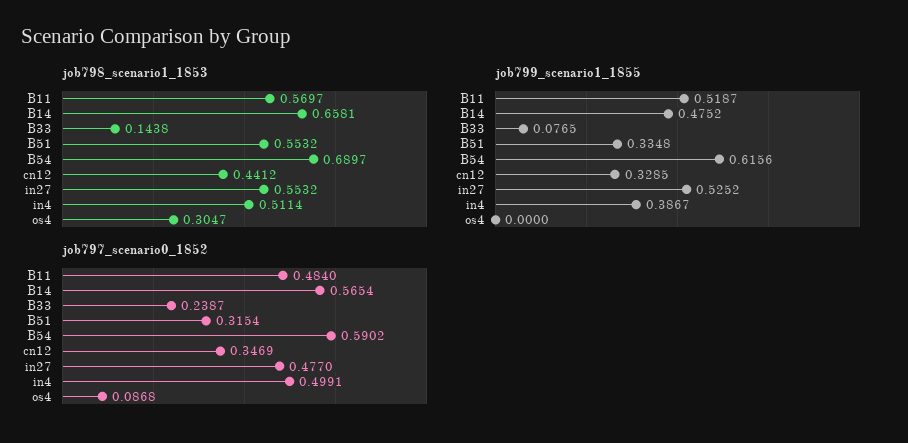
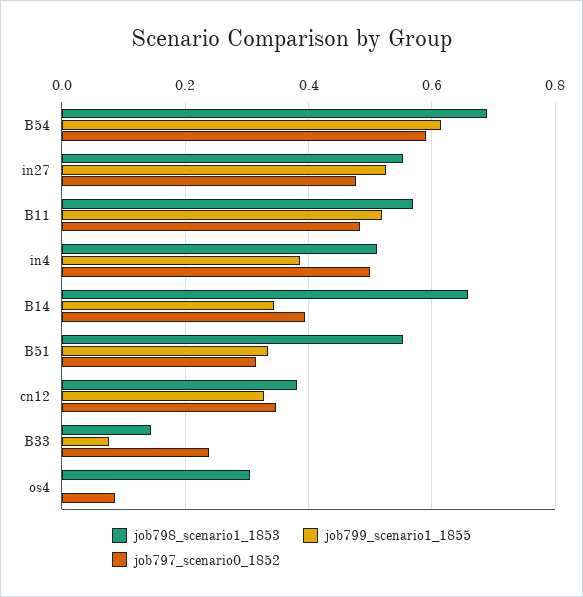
  {
    "job798_scenario1_1853": {
      "B11": 0.5697,
      "B14": 0.6581,
      "B33": 0.1438,
      "B51": 0.5532,
      "B54": 0.6897,
-     "cn12": 0.4412,
+     "cn12": 0.38,
      "in27": 0.5532,
      "in4": 0.5114,
      "os4": 0.3047
    },
    "job799_scenario1_1855": {
      "B11": 0.5187,
-     "B14": 0.4752,
+     "B14": 0.34,
      "B33": 0.0765,
      "B51": 0.3348,
      "B54": 0.6156,
      "cn12": 0.3285,
      "in27": 0.5252,
      "in4": 0.3867,
      "os4": 0
    },
    "job797_scenario0_1852": {
      "B11": 0.484,
-     "B14": 0.5654,
+     "B14": 0.4,
      "B33": 0.2387,
      "B51": 0.3154,
      "B54": 0.5902,
      "cn12": 0.3469,
      "in27": 0.477,
      "in4": 0.4991,
      "os4": 0.0868
    }
  }

